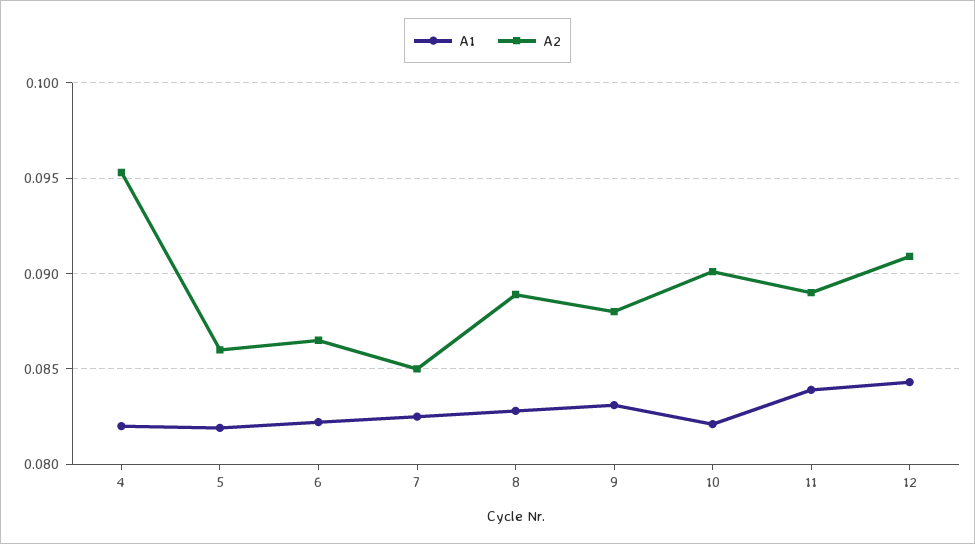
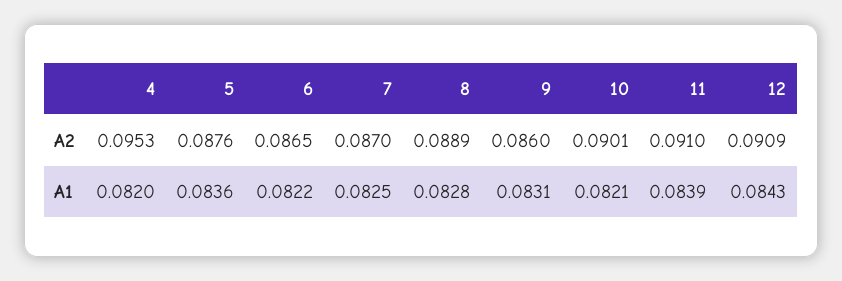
  {
    "A1": {
      "4": 0.082,
-     "5": 0.082,
+     "5": 0.0836,
      "6": 0.0822,
      "7": 0.0825,
      "8": 0.0828,
      "9": 0.0831,
      "10": 0.0821,
      "11": 0.0839,
      "12": 0.0843
    },
    "A2": {
      "4": 0.0953,
-     "5": 0.086,
+     "5": 0.0876,
      "6": 0.0865,
-     "7": 0.085,
+     "7": 0.087,
      "8": 0.0889,
-     "9": 0.088,
+     "9": 0.086,
      "10": 0.0901,
-     "11": 0.089,
+     "11": 0.091,
      "12": 0.0909
    }
  }

